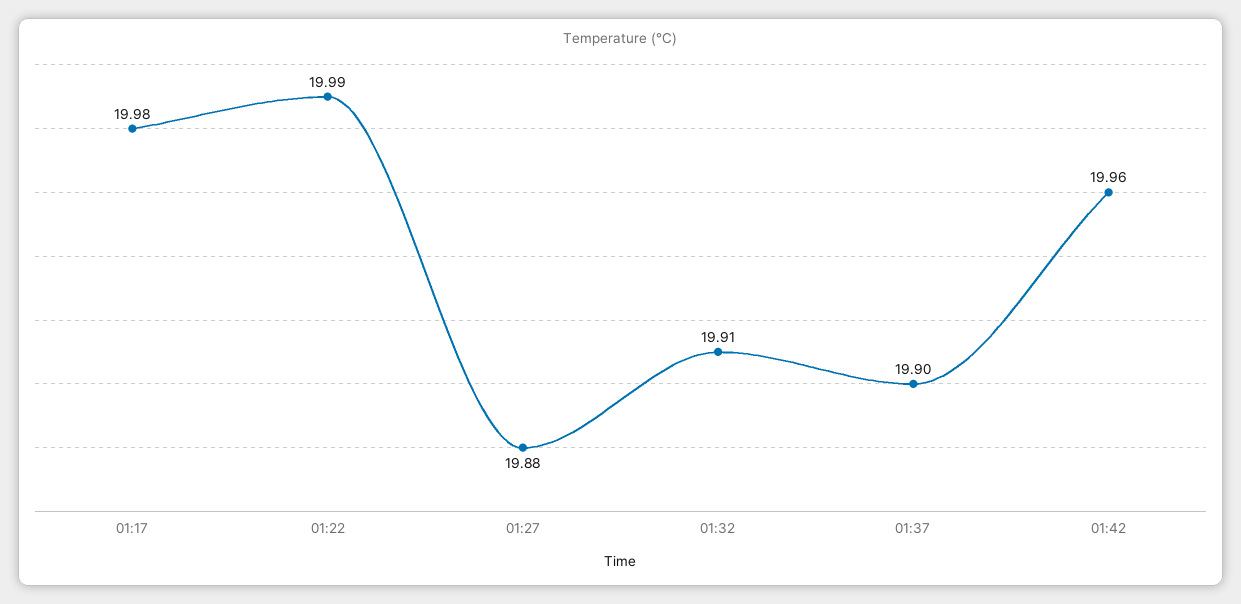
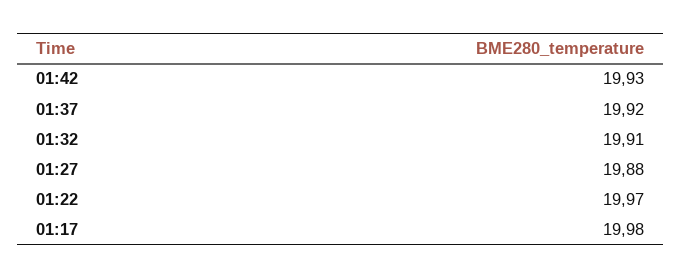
  {
    "01:17": 19.98,
-   "01:22": 19.99,
+   "01:22": 19.97,
    "01:27": 19.88,
    "01:32": 19.91,
-   "01:37": 19.9,
+   "01:37": 19.92,
-   "01:42": 19.96
+   "01:42": 19.93
  }

